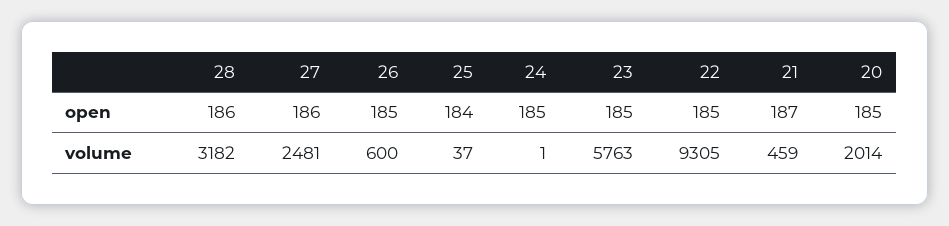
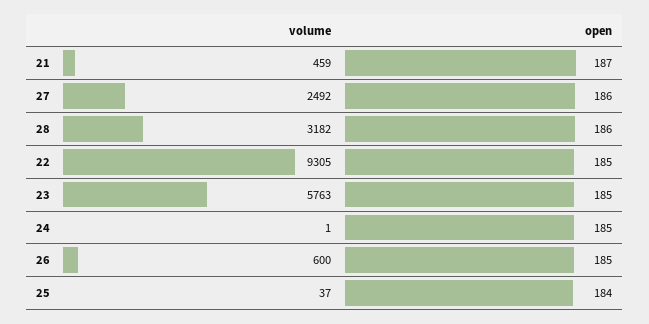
  {
    "28": {
      "open": 186,
      "volume": 3182
    },
    "27": {
      "open": 186,
-     "volume": 2481
+     "volume": 2492
    },
    "26": {
      "open": 185,
      "volume": 600
    },
    "25": {
      "open": 184,
      "volume": 37
    },
    "24": {
      "open": 185,
      "volume": 1
    },
    "23": {
      "open": 185,
      "volume": 5763
    },
    "22": {
      "open": 185,
      "volume": 9305
    },
    "21": {
      "open": 187,
      "volume": 459
-   },
+   }
-   "20": {
-     "open": 185,
-     "volume": 2014
-   }
  }

